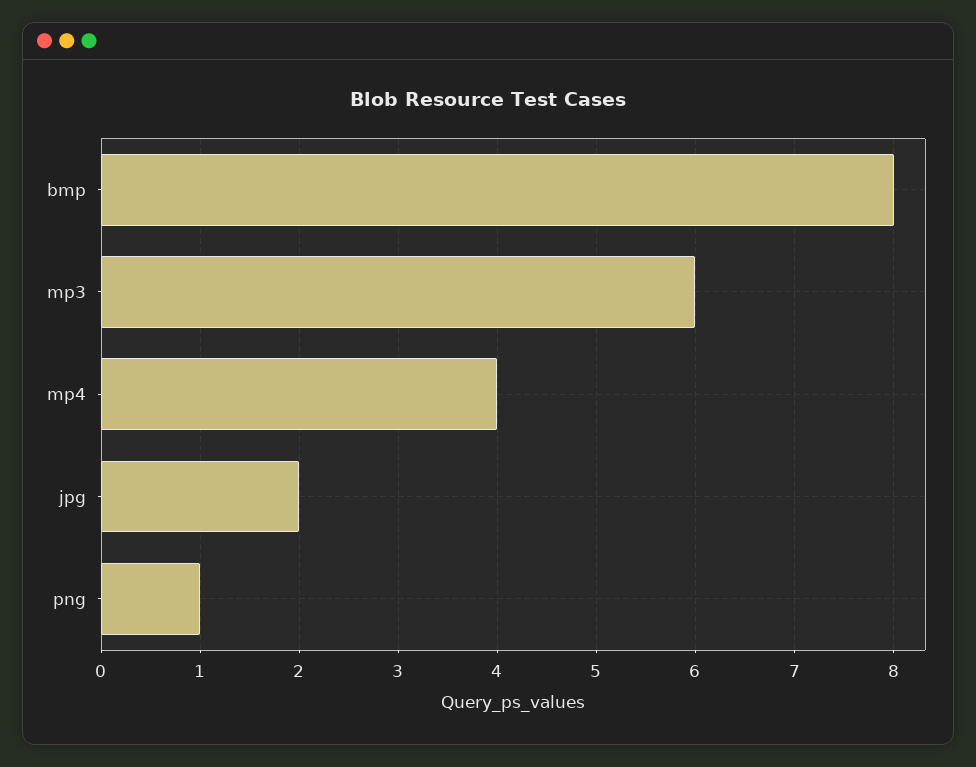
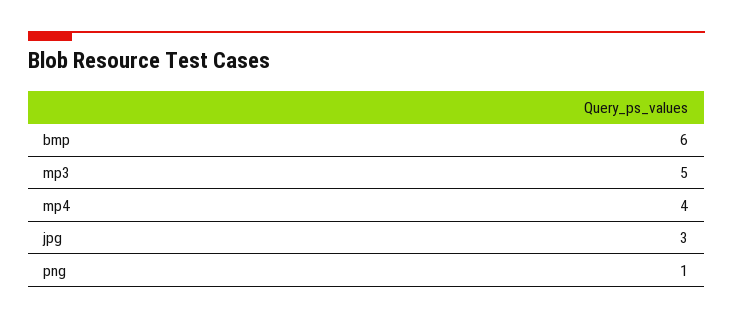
  {
-   "bmp": 8,
+   "bmp": 6,
-   "mp3": 6,
+   "mp3": 5,
    "mp4": 4,
-   "jpg": 2,
+   "jpg": 3,
    "png": 1
  }

